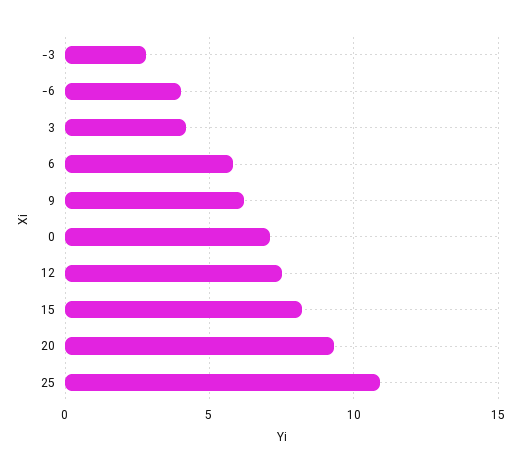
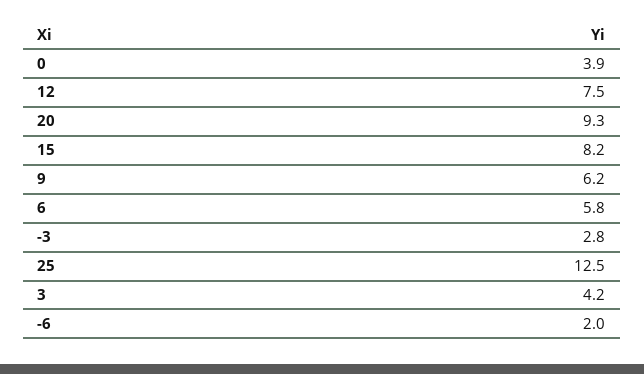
  {
    "-3": 2.8,
-   "-6": 4,
+   "-6": 2,
    "3": 4.2,
    "6": 5.8,
    "9": 6.2,
-   "0": 7,
+   "0": 3.9,
    "12": 7.5,
    "15": 8.2,
    "20": 9.3,
-   "25": 11
+   "25": 12.5
  }

